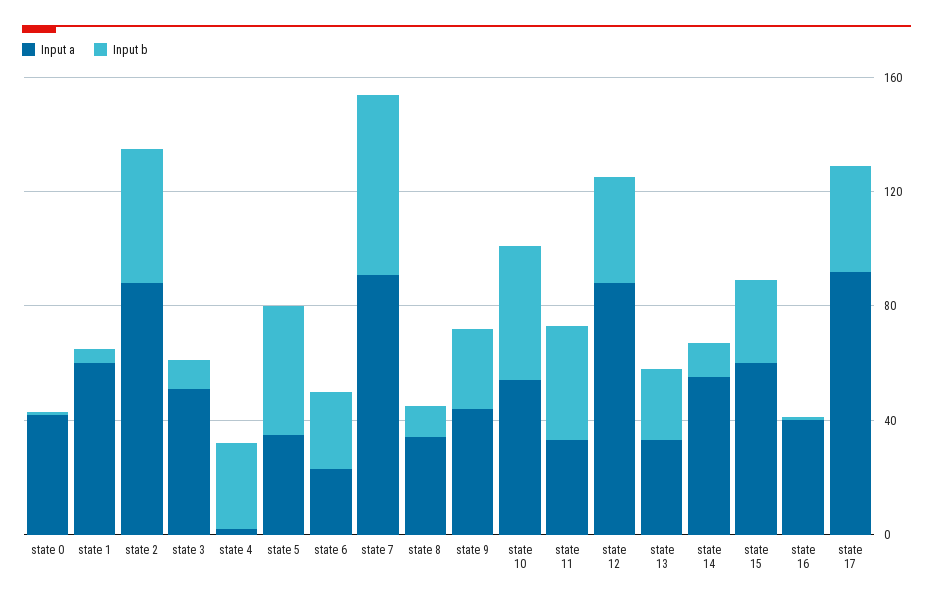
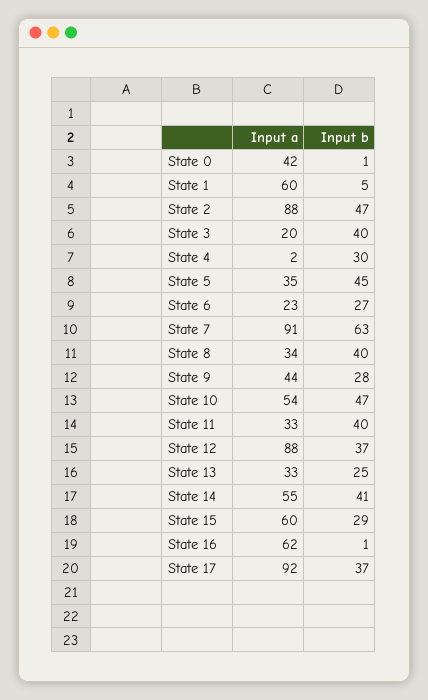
  {
    "Input a": {
      "state 0": 42,
      "state 1": 60,
      "state 2": 88,
-     "state 3": 50,
+     "state 3": 20,
      "state 4": 2,
      "state 5": 35,
      "state 6": 23,
      "state 7": 91,
      "state 8": 34,
      "state 9": 44,
      "state 10": 54,
      "state 11": 33,
      "state 12": 88,
      "state 13": 33,
      "state 14": 55,
      "state 15": 60,
-     "state 16": 40,
+     "state 16": 62,
      "state 17": 92
    },
    "Input b": {
      "state 0": 1,
      "state 1": 5,
      "state 2": 47,
-     "state 3": 10,
+     "state 3": 40,
      "state 4": 30,
      "state 5": 45,
      "state 6": 27,
      "state 7": 63,
-     "state 8": 10,
+     "state 8": 40,
      "state 9": 28,
      "state 10": 47,
      "state 11": 40,
      "state 12": 37,
      "state 13": 25,
-     "state 14": 10,
+     "state 14": 41,
      "state 15": 29,
      "state 16": 1,
      "state 17": 37
    }
  }

